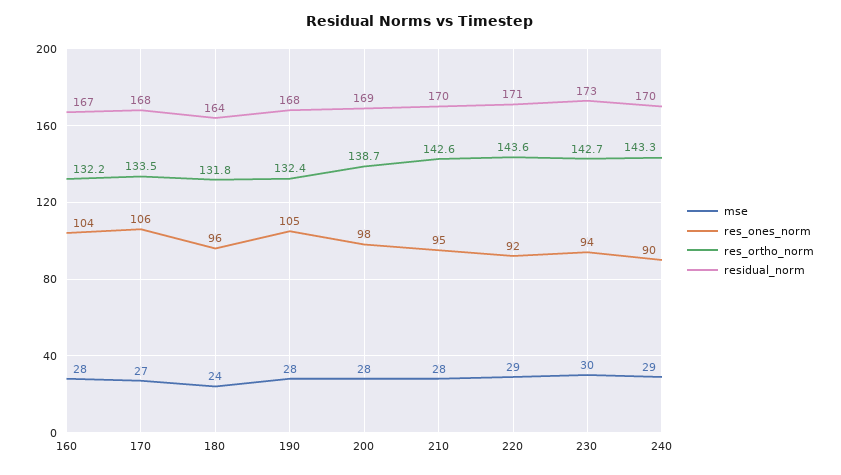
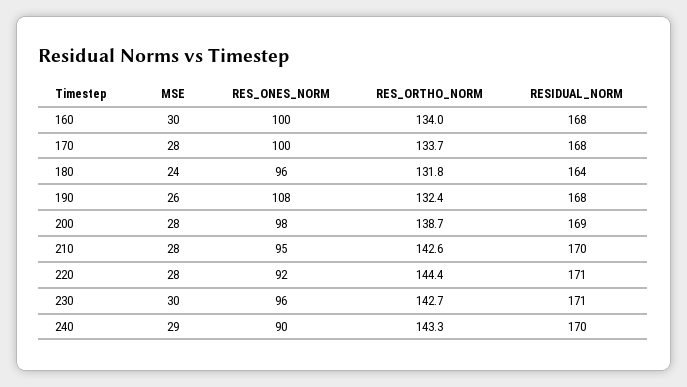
  {
    "mse": {
-     "160": 28,
+     "160": 30,
-     "170": 27,
+     "170": 28,
      "180": 24,
-     "190": 28,
+     "190": 26,
      "200": 28,
      "210": 28,
-     "220": 29,
+     "220": 28,
      "230": 30,
      "240": 29
    },
    "res_ones_norm": {
-     "160": 104,
+     "160": 100,
-     "170": 106,
+     "170": 100,
      "180": 96,
-     "190": 105,
+     "190": 108,
      "200": 98,
      "210": 95,
      "220": 92,
-     "230": 94,
+     "230": 96,
      "240": 90
    },
    "res_ortho_norm": {
-     "160": 132.2,
+     "160": 134,
-     "170": 133.5,
+     "170": 133.7,
      "180": 131.8,
      "190": 132.4,
      "200": 138.7,
      "210": 142.6,
-     "220": 143.6,
+     "220": 144.4,
      "230": 142.7,
      "240": 143.3
    },
    "residual_norm": {
-     "160": 167,
+     "160": 168,
      "170": 168,
      "180": 164,
      "190": 168,
      "200": 169,
      "210": 170,
      "220": 171,
-     "230": 173,
+     "230": 171,
      "240": 170
    }
  }

